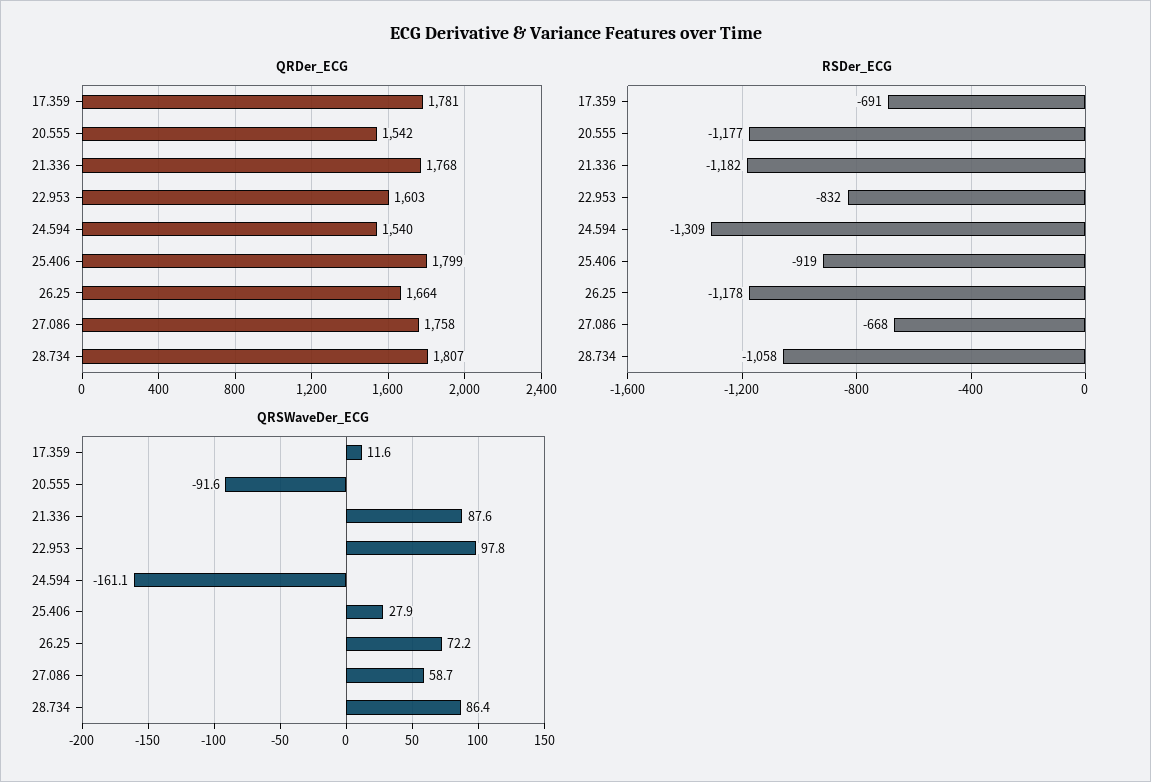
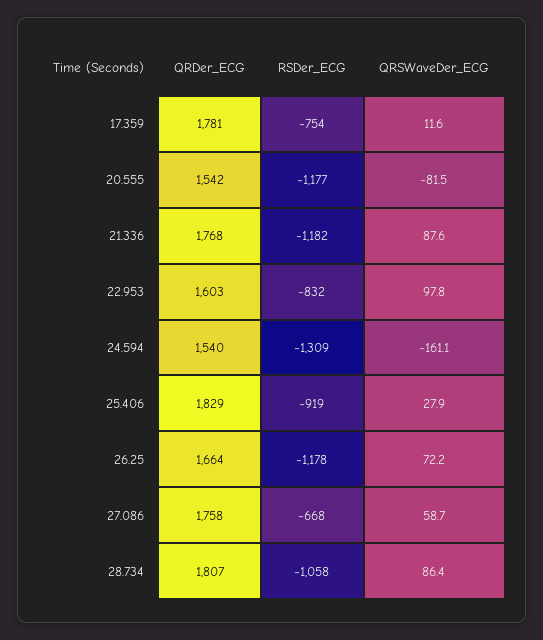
  {
    "QRDer_ECG": {
      "17.359": 1781,
      "20.555": 1542,
      "21.336": 1768,
      "22.953": 1603,
      "24.594": 1540,
-     "25.406": 1799,
+     "25.406": 1829,
      "26.25": 1664,
      "27.086": 1758,
      "28.734": 1807
    },
    "RSDer_ECG": {
-     "17.359": -691,
+     "17.359": -754,
      "20.555": -1177,
      "21.336": -1182,
      "22.953": -832,
      "24.594": -1309,
      "25.406": -919,
      "26.25": -1178,
      "27.086": -668,
      "28.734": -1058
    },
    "QRSWaveDer_ECG": {
      "17.359": 11.6,
-     "20.555": -91.6,
+     "20.555": -81.5,
      "21.336": 87.6,
      "22.953": 97.8,
      "24.594": -161.1,
      "25.406": 27.9,
      "26.25": 72.2,
      "27.086": 58.7,
      "28.734": 86.4
    }
  }

